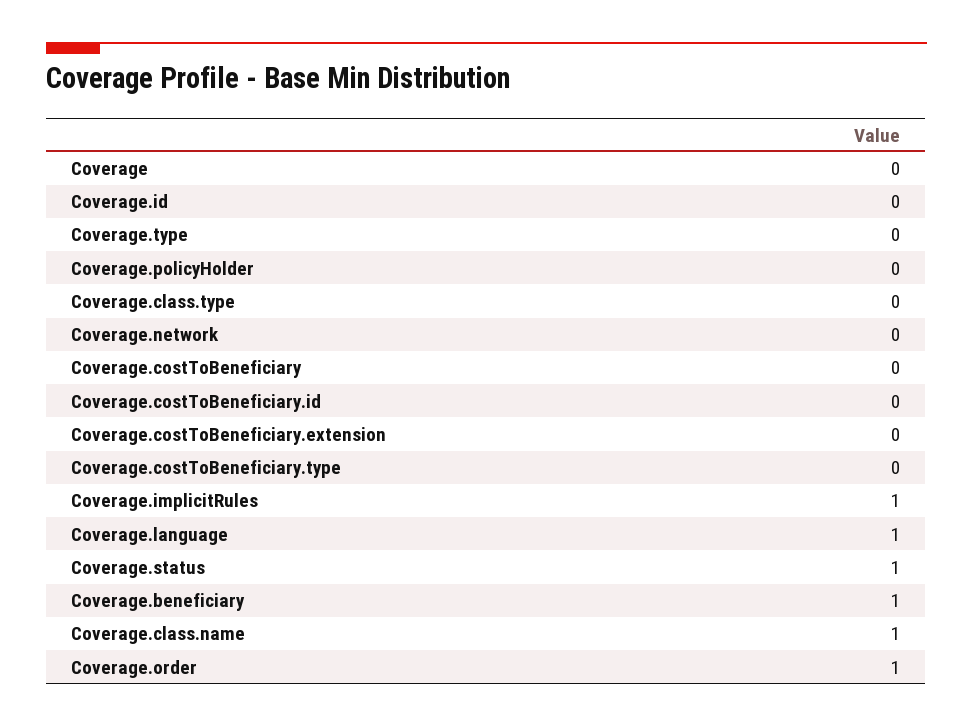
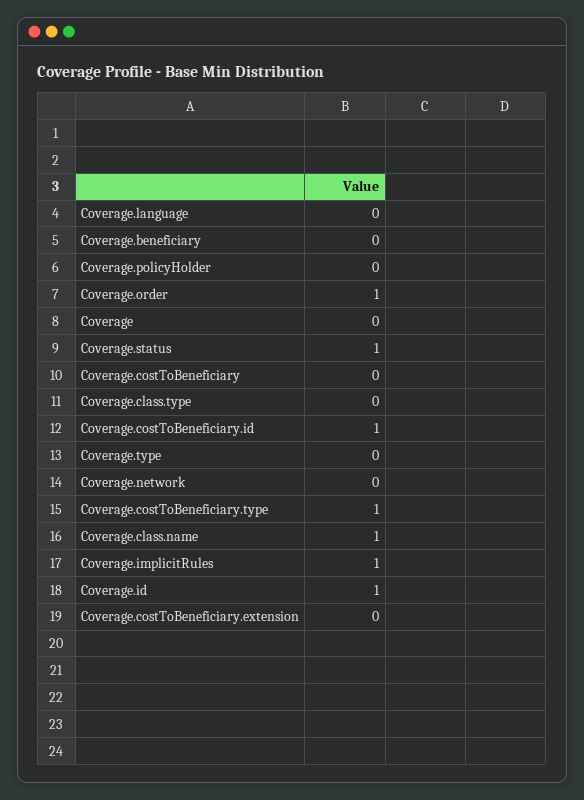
  {
    "Coverage": 0,
-   "Coverage.id": 0,
+   "Coverage.id": 1,
    "Coverage.type": 0,
    "Coverage.policyHolder": 0,
    "Coverage.class.type": 0,
    "Coverage.network": 0,
    "Coverage.costToBeneficiary": 0,
-   "Coverage.costToBeneficiary.id": 0,
+   "Coverage.costToBeneficiary.id": 1,
    "Coverage.costToBeneficiary.extension": 0,
-   "Coverage.costToBeneficiary.type": 0,
+   "Coverage.costToBeneficiary.type": 1,
    "Coverage.implicitRules": 1,
-   "Coverage.language": 1,
+   "Coverage.language": 0,
    "Coverage.status": 1,
-   "Coverage.beneficiary": 1,
+   "Coverage.beneficiary": 0,
    "Coverage.class.name": 1,
    "Coverage.order": 1
  }

